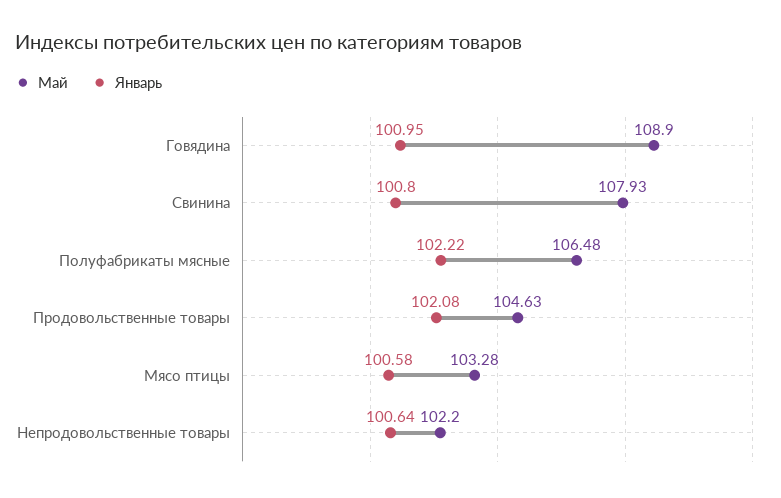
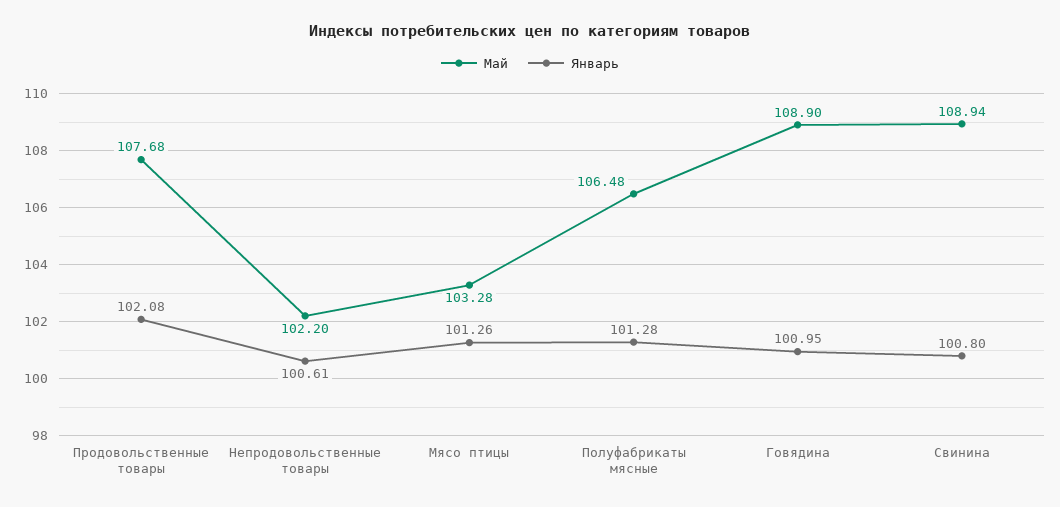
  {
    "Май": {
      "Говядина": 108.9,
-     "Свинина": 107.93,
+     "Свинина": 108.94,
      "Полуфабрикаты мясные": 106.48,
-     "Продовольственные товары": 104.63,
+     "Продовольственные товары": 107.68,
      "Мясо птицы": 103.28,
      "Непродовольственные товары": 102.2
    },
    "Январь": {
      "Говядина": 100.95,
      "Свинина": 100.8,
-     "Полуфабрикаты мясные": 102.22,
+     "Полуфабрикаты мясные": 101.28,
      "Продовольственные товары": 102.08,
-     "Мясо птицы": 100.58,
+     "Мясо птицы": 101.26,
-     "Непродовольственные товары": 100.64
+     "Непродовольственные товары": 100.61
    }
  }

